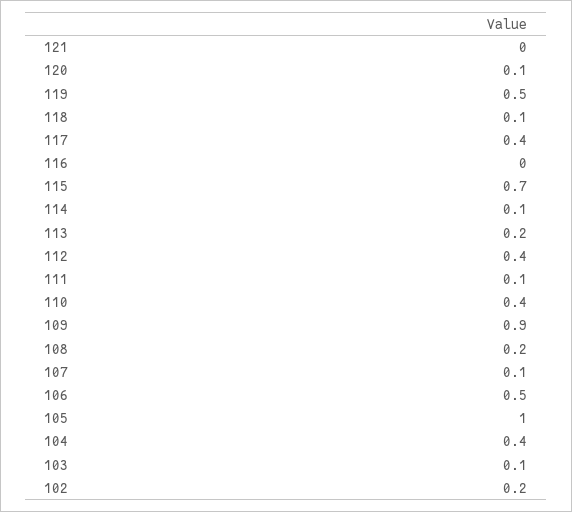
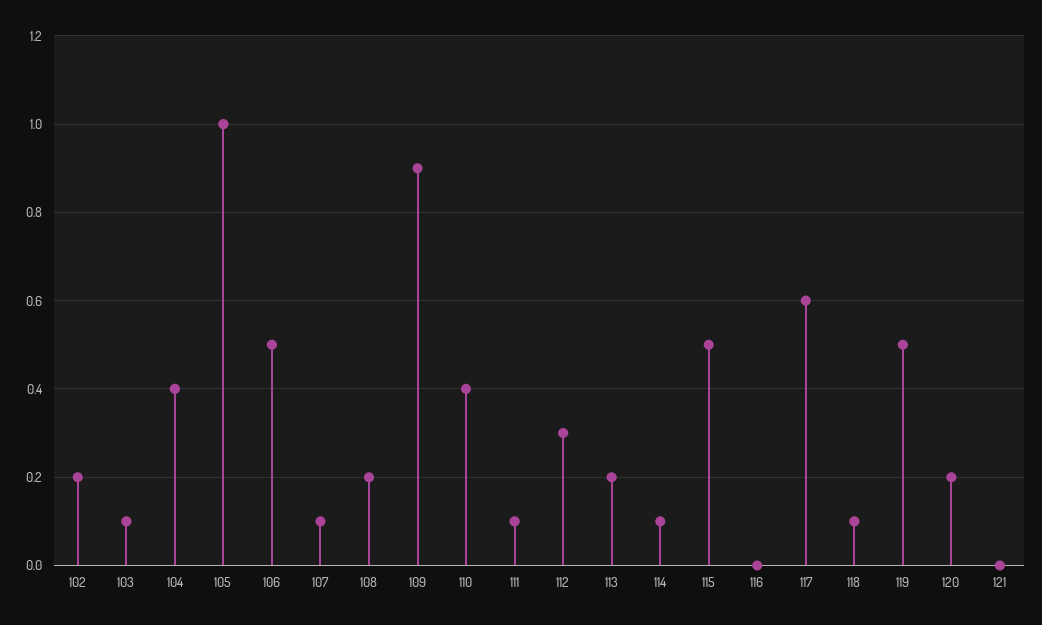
  {
    "121": 0,
-   "120": 0.1,
+   "120": 0.2,
    "119": 0.5,
    "118": 0.1,
-   "117": 0.4,
+   "117": 0.6,
    "116": 0,
-   "115": 0.7,
+   "115": 0.5,
    "114": 0.1,
    "113": 0.2,
-   "112": 0.4,
+   "112": 0.3,
    "111": 0.1,
    "110": 0.4,
    "109": 0.9,
    "108": 0.2,
    "107": 0.1,
    "106": 0.5,
    "105": 1,
    "104": 0.4,
    "103": 0.1,
    "102": 0.2
  }

